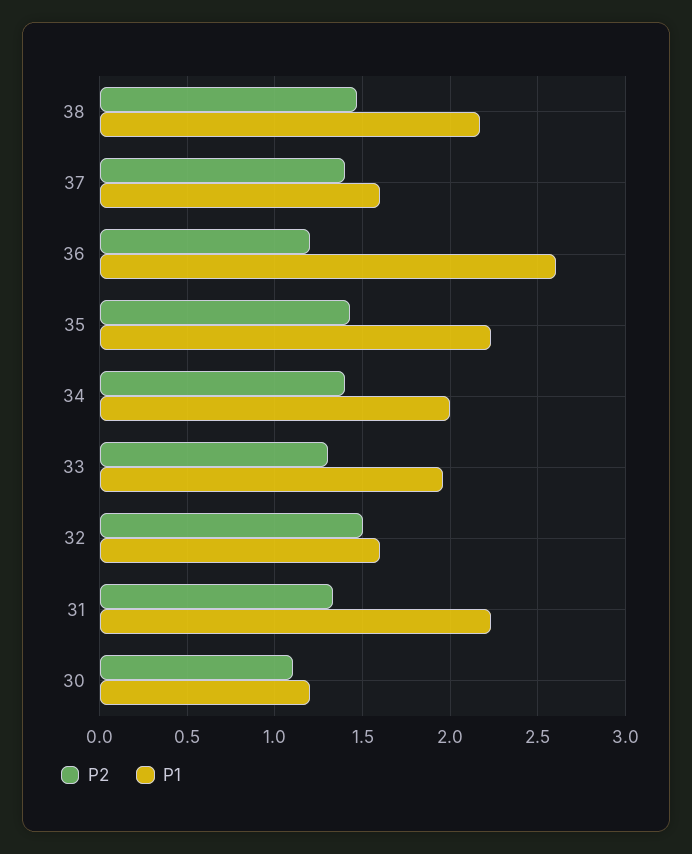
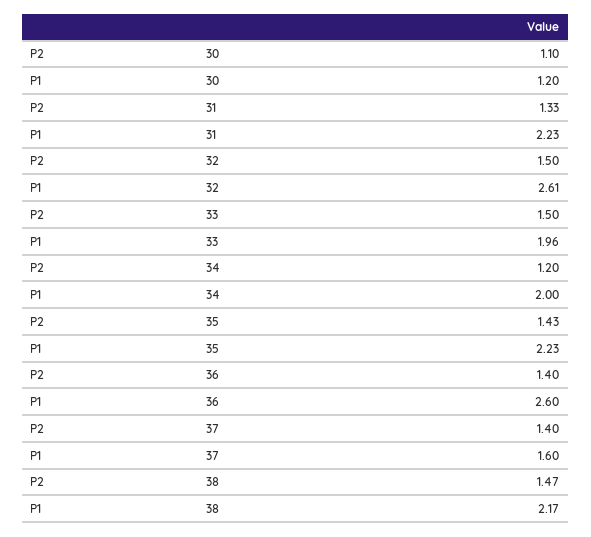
  {
    "P2": {
      "38": 1.47,
      "37": 1.4,
-     "36": 1.2,
+     "36": 1.4,
      "35": 1.43,
-     "34": 1.4,
+     "34": 1.2,
-     "33": 1.3,
+     "33": 1.5,
      "32": 1.5,
      "31": 1.33,
      "30": 1.1
    },
    "P1": {
      "38": 2.17,
      "37": 1.6,
      "36": 2.6,
      "35": 2.23,
      "34": 2,
      "33": 1.96,
-     "32": 1.6,
+     "32": 2.61,
      "31": 2.23,
      "30": 1.2
    }
  }

